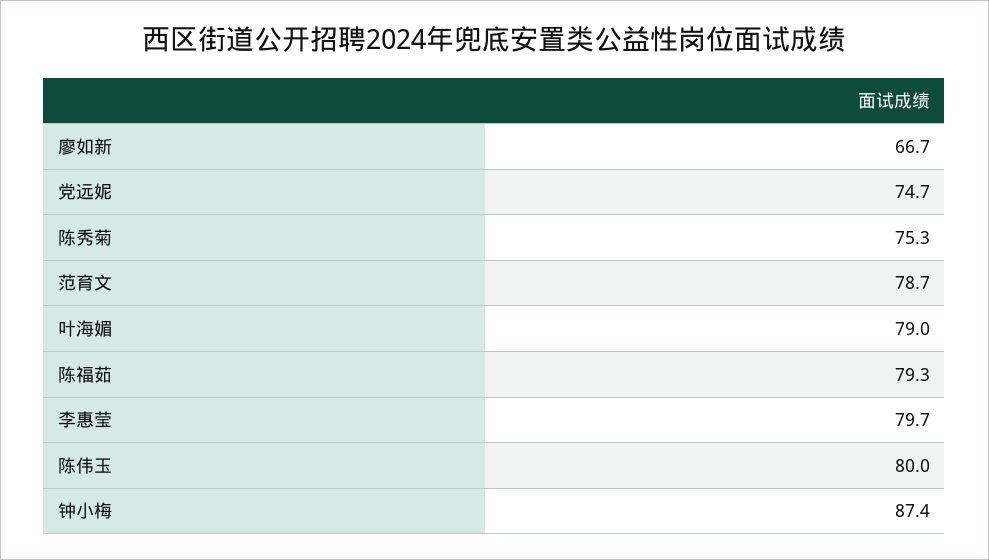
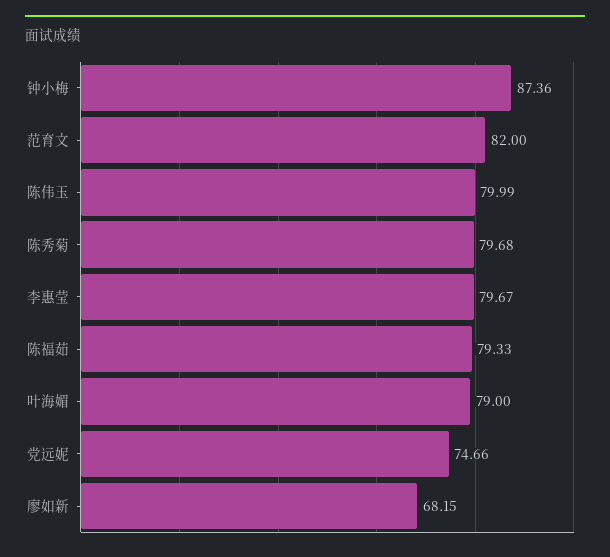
  {
-   "廖如新": 66.7,
+   "廖如新": 68.15,
    "党远妮": 74.66,
-   "陈秀菊": 75.3,
+   "陈秀菊": 79.68,
-   "范育文": 78.7,
+   "范育文": 82,
    "叶海媚": 79,
    "陈福茹": 79.33,
    "李惠莹": 79.67,
    "陈伟玉": 79.99,
    "钟小梅": 87.36
  }

